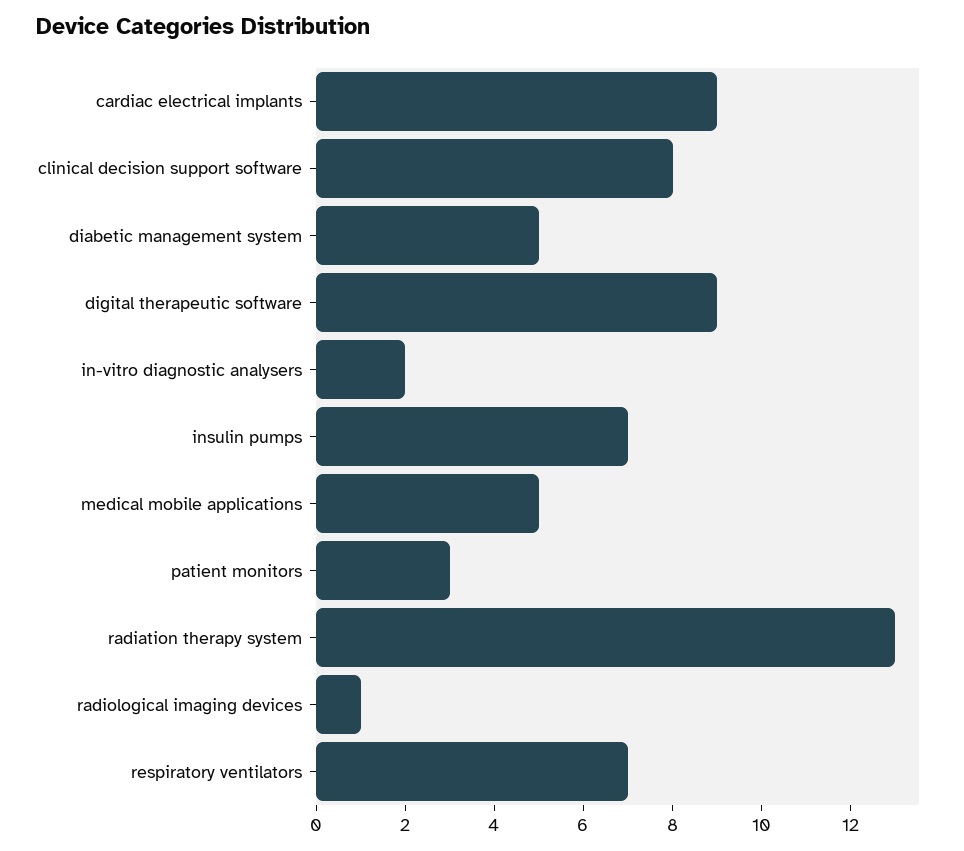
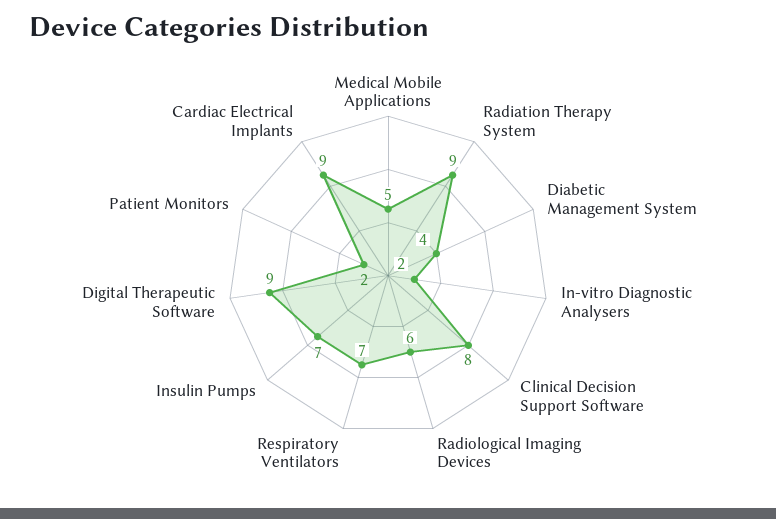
  {
    "cardiac electrical implants": 9,
    "clinical decision support software": 8,
-   "diabetic management system": 5,
+   "diabetic management system": 4,
    "digital therapeutic software": 9,
    "in-vitro diagnostic analysers": 2,
    "insulin pumps": 7,
    "medical mobile applications": 5,
-   "patient monitors": 3,
+   "patient monitors": 2,
-   "radiation therapy system": 13,
+   "radiation therapy system": 9,
-   "radiological imaging devices": 1,
+   "radiological imaging devices": 6,
    "respiratory ventilators": 7
  }

